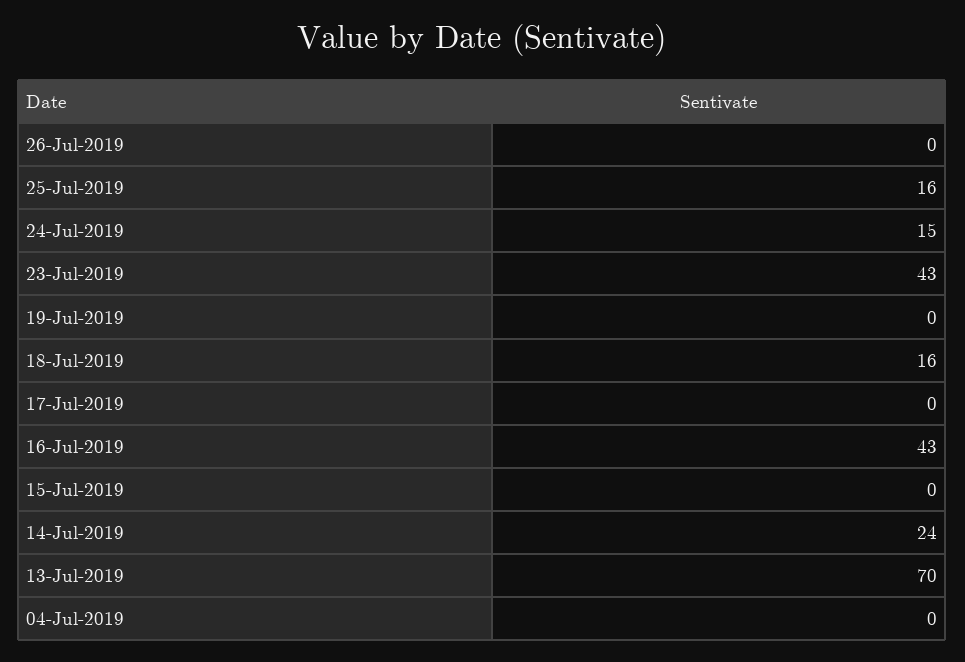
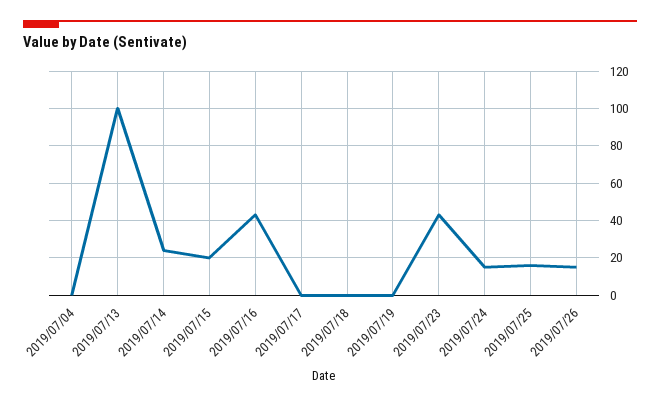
  {
-   "26-Jul-2019": 0,
+   "26-Jul-2019": 15,
    "25-Jul-2019": 16,
    "24-Jul-2019": 15,
    "23-Jul-2019": 43,
    "19-Jul-2019": 0,
-   "18-Jul-2019": 16,
+   "18-Jul-2019": 0,
    "17-Jul-2019": 0,
    "16-Jul-2019": 43,
-   "15-Jul-2019": 0,
+   "15-Jul-2019": 20,
    "14-Jul-2019": 24,
-   "13-Jul-2019": 70,
+   "13-Jul-2019": 100,
    "04-Jul-2019": 0
  }

